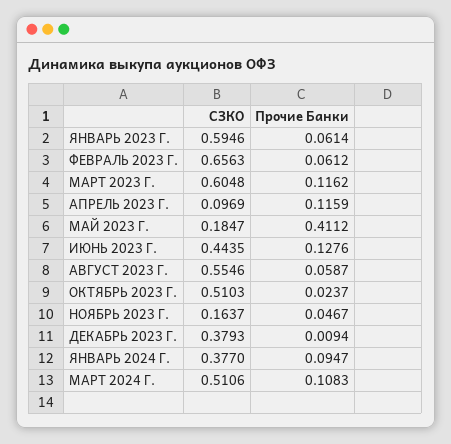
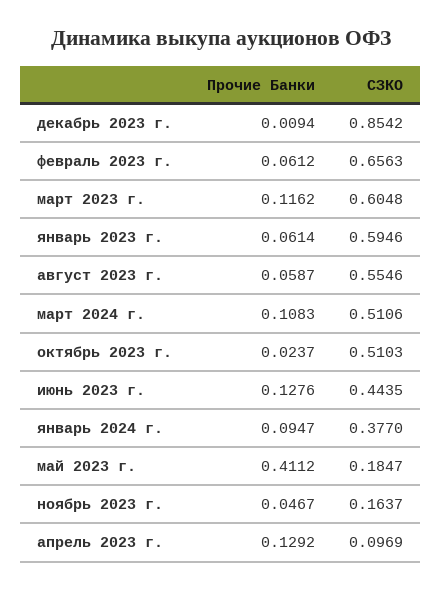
  {
    "СЗКО": {
      "ЯНВАРЬ 2023 Г.": 0.5946,
      "ФЕВРАЛЬ 2023 Г.": 0.6563,
      "МАРТ 2023 Г.": 0.6048,
      "АПРЕЛЬ 2023 Г.": 0.0969,
      "МАЙ 2023 Г.": 0.1847,
      "ИЮНЬ 2023 Г.": 0.4435,
      "АВГУСТ 2023 Г.": 0.5546,
      "ОКТЯБРЬ 2023 Г.": 0.5103,
      "НОЯБРЬ 2023 Г.": 0.1637,
-     "ДЕКАБРЬ 2023 Г.": 0.3793,
+     "ДЕКАБРЬ 2023 Г.": 0.8542,
      "ЯНВАРЬ 2024 Г.": 0.377,
      "МАРТ 2024 Г.": 0.5106
    },
    "Прочие Банки": {
      "ЯНВАРЬ 2023 Г.": 0.0614,
      "ФЕВРАЛЬ 2023 Г.": 0.0612,
      "МАРТ 2023 Г.": 0.1162,
-     "АПРЕЛЬ 2023 Г.": 0.1159,
+     "АПРЕЛЬ 2023 Г.": 0.1292,
      "МАЙ 2023 Г.": 0.4112,
      "ИЮНЬ 2023 Г.": 0.1276,
      "АВГУСТ 2023 Г.": 0.0587,
      "ОКТЯБРЬ 2023 Г.": 0.0237,
      "НОЯБРЬ 2023 Г.": 0.0467,
      "ДЕКАБРЬ 2023 Г.": 0.0094,
      "ЯНВАРЬ 2024 Г.": 0.0947,
      "МАРТ 2024 Г.": 0.1083
    }
  }

